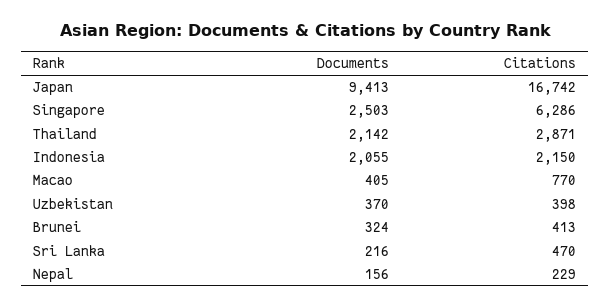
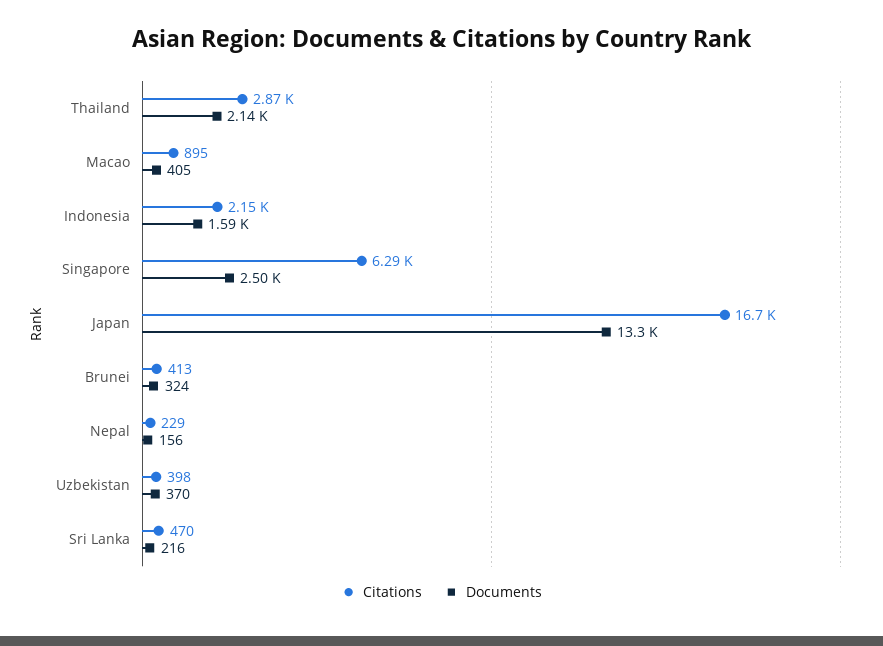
  {
    "Documents": {
-     "Japan": 9413,
+     "Japan": 13300,
      "Singapore": 2503,
      "Thailand": 2142,
-     "Indonesia": 2055,
+     "Indonesia": 1590,
      "Macao": 405,
      "Uzbekistan": 370,
      "Brunei": 324,
      "Sri Lanka": 216,
      "Nepal": 156
    },
    "Citations": {
      "Japan": 16742,
      "Singapore": 6286,
      "Thailand": 2871,
      "Indonesia": 2150,
-     "Macao": 770,
+     "Macao": 895,
      "Uzbekistan": 398,
      "Brunei": 413,
      "Sri Lanka": 470,
      "Nepal": 229
    }
  }

